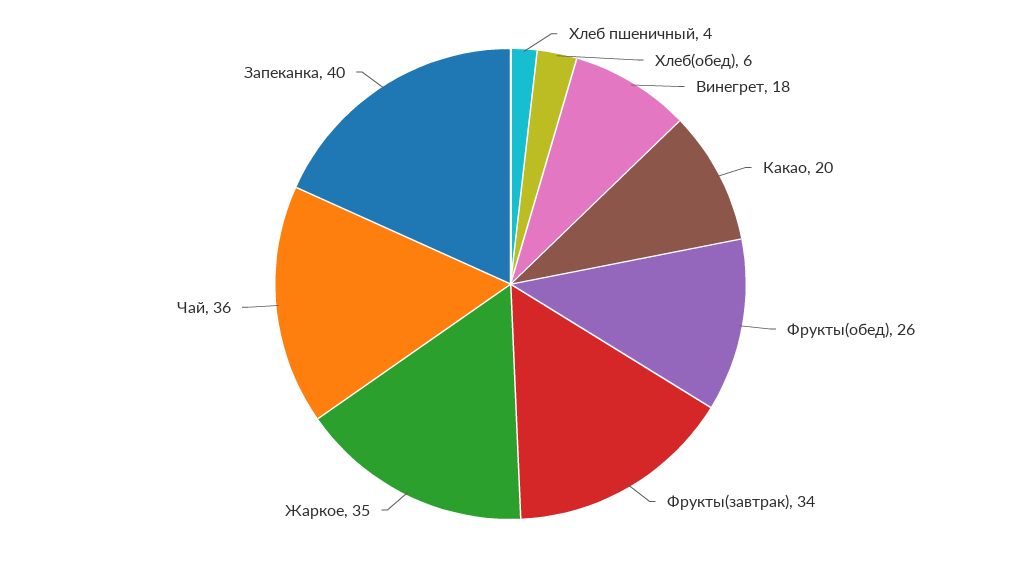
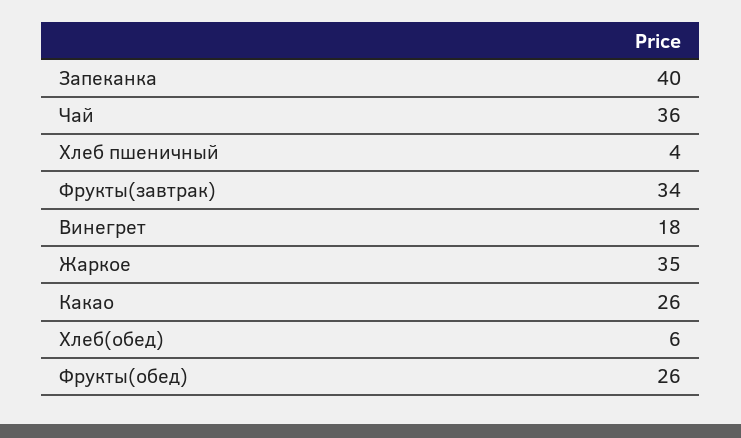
  {
    "Хлеб пшеничный": 4,
    "Хлеб(обед)": 6,
    "Винегрет": 18,
-   "Какао": 20,
+   "Какао": 26,
    "Фрукты(обед)": 26,
    "Фрукты(завтрак)": 34,
    "Жаркое": 35,
    "Чай": 36,
    "Запеканка": 40
  }

